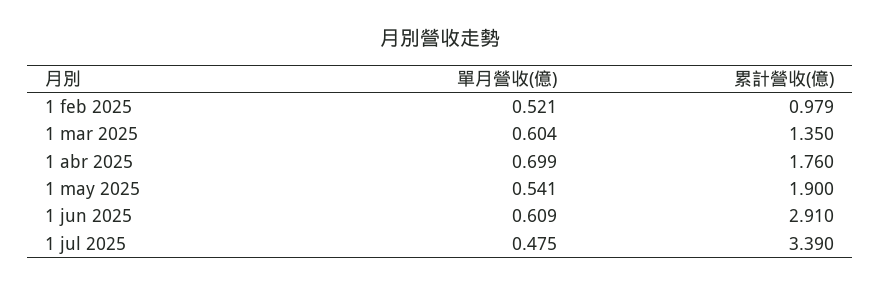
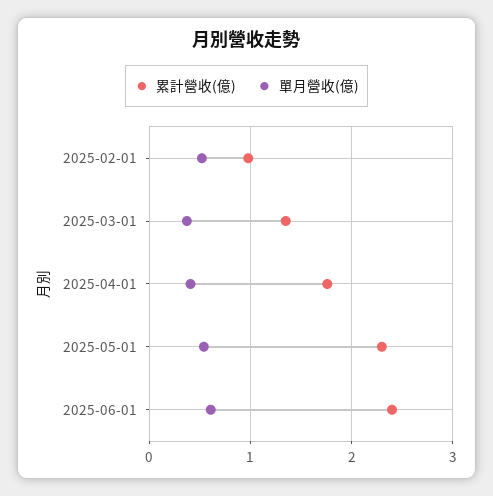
  {
    "單月營收(億)": {
      "1 feb 2025": 0.521,
-     "1 mar 2025": 0.604,
+     "1 mar 2025": 0.4,
-     "1 abr 2025": 0.699,
+     "1 abr 2025": 0.4,
      "1 may 2025": 0.541,
-     "1 jun 2025": 0.609,
+     "1 jun 2025": 0.609
-     "1 jul 2025": 0.475
    },
    "累計營收(億)": {
      "1 feb 2025": 0.979,
      "1 mar 2025": 1.35,
      "1 abr 2025": 1.76,
-     "1 may 2025": 1.9,
+     "1 may 2025": 2.3,
-     "1 jun 2025": 2.91,
+     "1 jun 2025": 2.4
-     "1 jul 2025": 3.39
    }
  }

